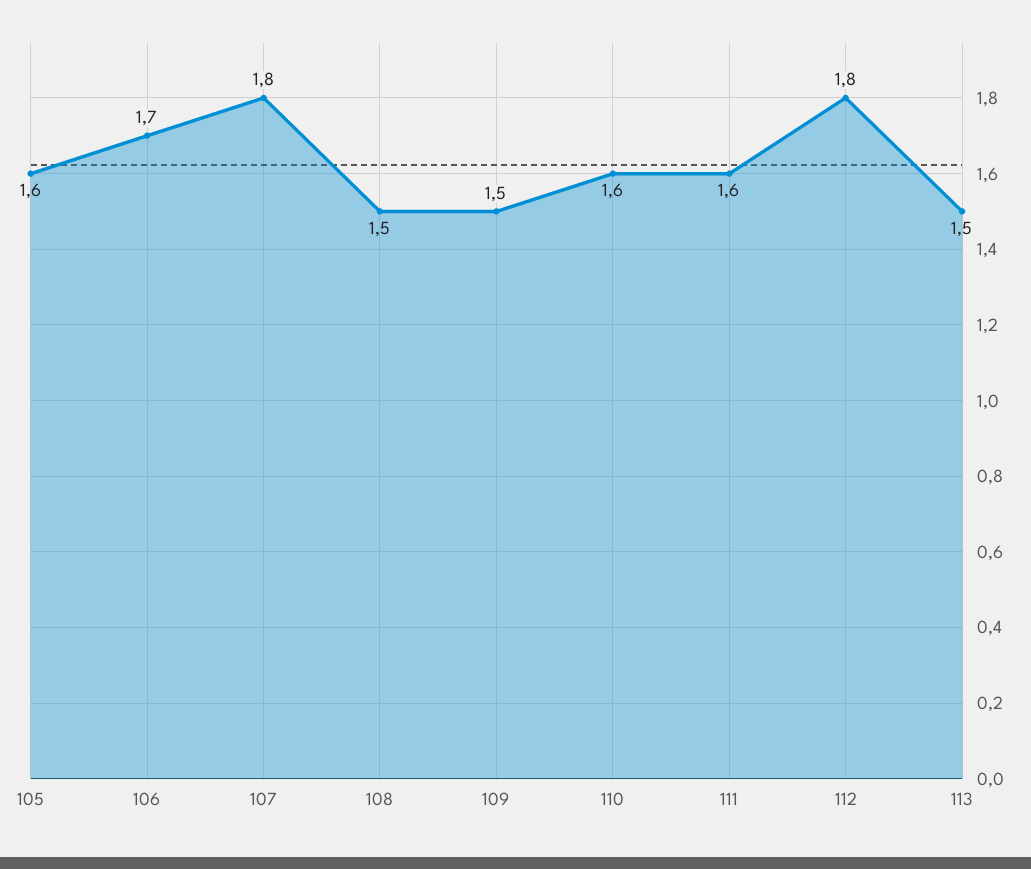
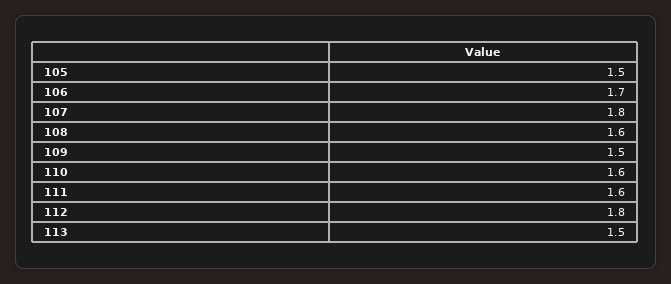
  {
-   "105": 1.6,
+   "105": 1.5,
    "106": 1.7,
    "107": 1.8,
-   "108": 1.5,
+   "108": 1.6,
    "109": 1.5,
    "110": 1.6,
    "111": 1.6,
    "112": 1.8,
    "113": 1.5
  }

